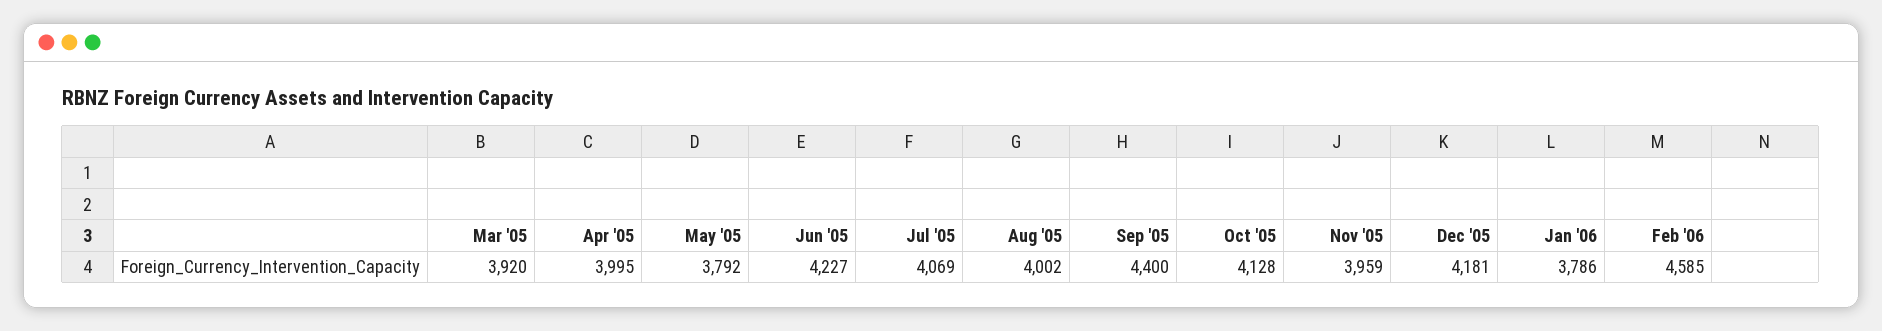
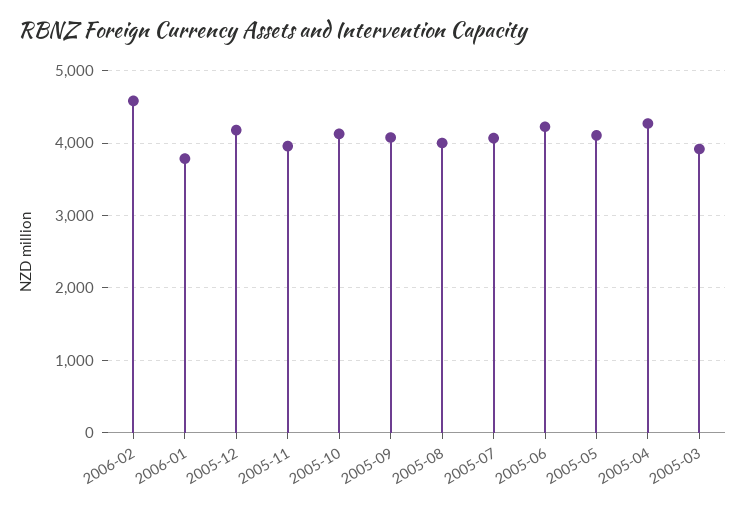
  {
    "Mar '05": 3920,
-   "Apr '05": 3995,
+   "Apr '05": 4300,
-   "May '05": 3792,
+   "May '05": 4100,
    "Jun '05": 4227,
    "Jul '05": 4069,
    "Aug '05": 4002,
-   "Sep '05": 4400,
+   "Sep '05": 4100,
    "Oct '05": 4128,
    "Nov '05": 3959,
    "Dec '05": 4181,
    "Jan '06": 3786,
    "Feb '06": 4585
  }

